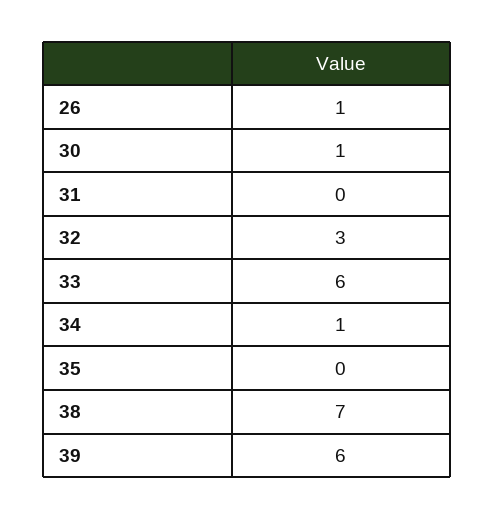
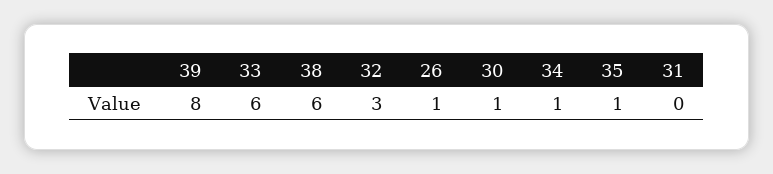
  {
    "26": 1,
    "30": 1,
    "31": 0,
    "32": 3,
    "33": 6,
    "34": 1,
-   "35": 0,
+   "35": 1,
-   "38": 7,
+   "38": 6,
-   "39": 6
+   "39": 8
  }

